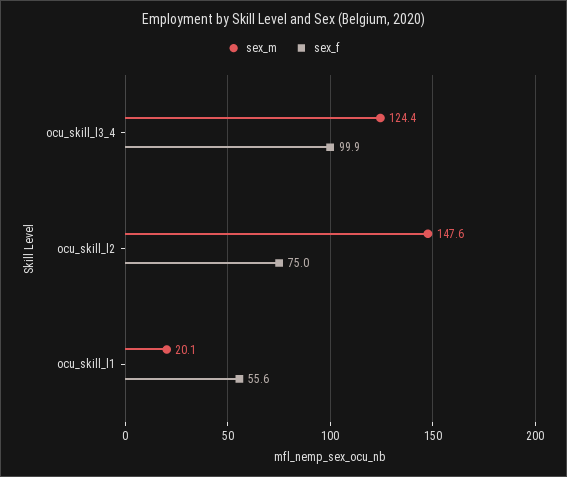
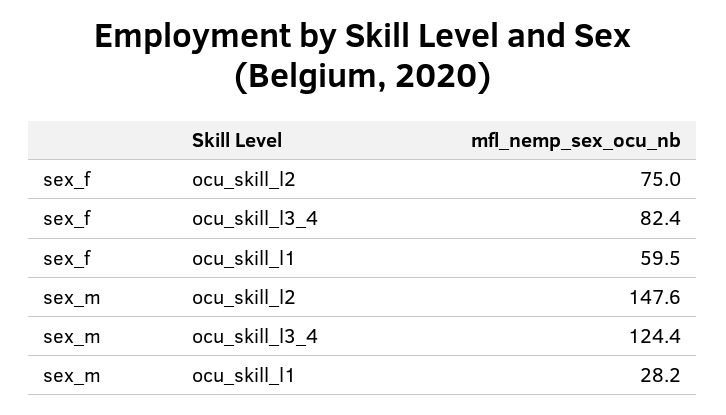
  {
    "sex_m": {
      "ocu_skill_l3_4": 124.4,
      "ocu_skill_l2": 147.6,
-     "ocu_skill_l1": 20.1
+     "ocu_skill_l1": 28.2
    },
    "sex_f": {
-     "ocu_skill_l3_4": 99.9,
+     "ocu_skill_l3_4": 82.4,
      "ocu_skill_l2": 75,
-     "ocu_skill_l1": 55.6
+     "ocu_skill_l1": 59.5
    }
  }

